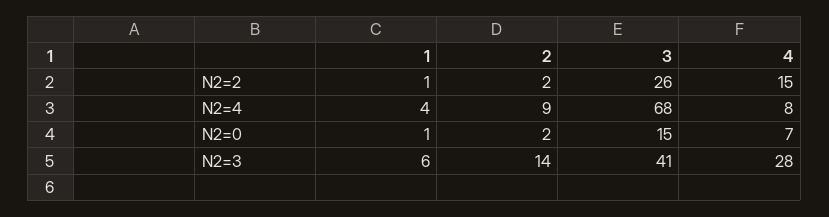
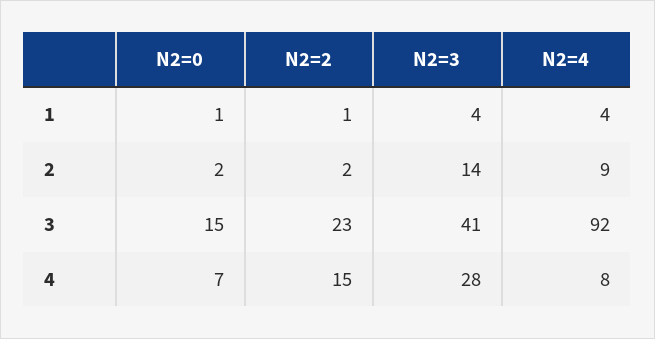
  {
    "1": {
      "N2=2": 1,
      "N2=4": 4,
      "N2=0": 1,
-     "N2=3": 6
+     "N2=3": 4
    },
    "2": {
      "N2=2": 2,
      "N2=4": 9,
      "N2=0": 2,
      "N2=3": 14
    },
    "3": {
-     "N2=2": 26,
+     "N2=2": 23,
-     "N2=4": 68,
+     "N2=4": 92,
      "N2=0": 15,
      "N2=3": 41
    },
    "4": {
      "N2=2": 15,
      "N2=4": 8,
      "N2=0": 7,
      "N2=3": 28
    }
  }

